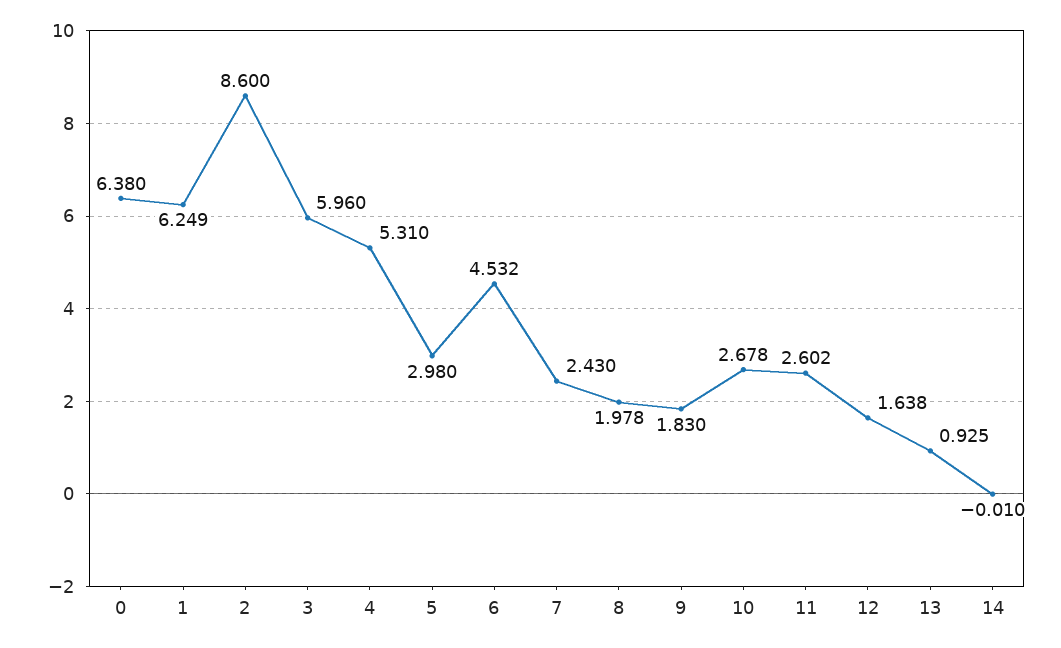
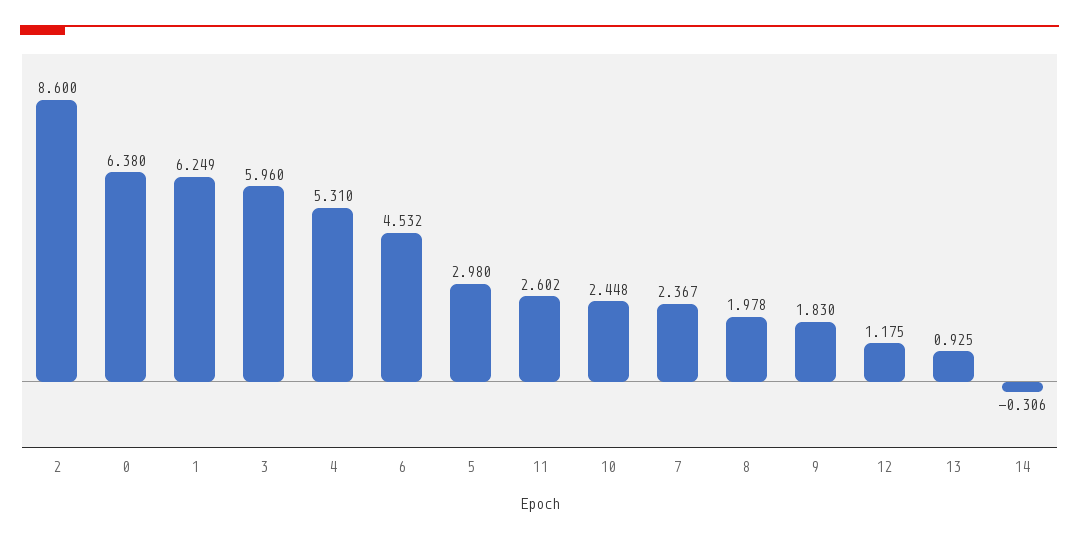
  {
    "0": 6.38,
    "1": 6.249,
    "2": 8.6,
    "3": 5.96,
    "4": 5.31,
    "5": 2.98,
    "6": 4.532,
-   "7": 2.43,
+   "7": 2.367,
    "8": 1.978,
    "9": 1.83,
-   "10": 2.678,
+   "10": 2.448,
    "11": 2.602,
-   "12": 1.638,
+   "12": 1.175,
    "13": 0.925,
-   "14": -0.01
+   "14": -0.306
  }

